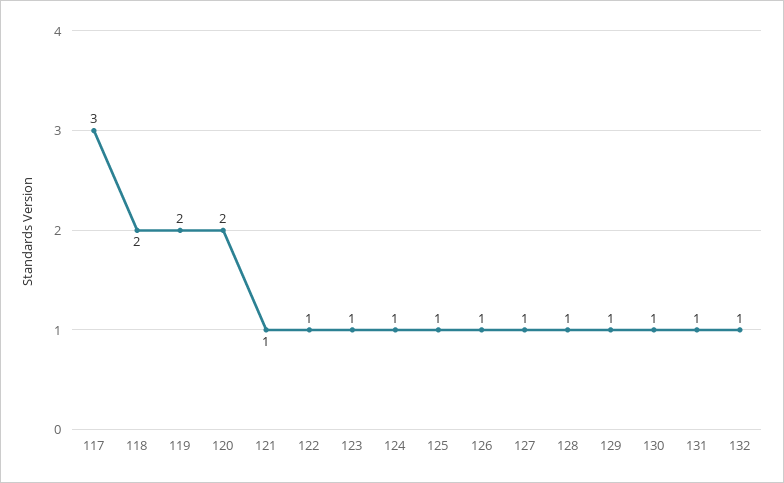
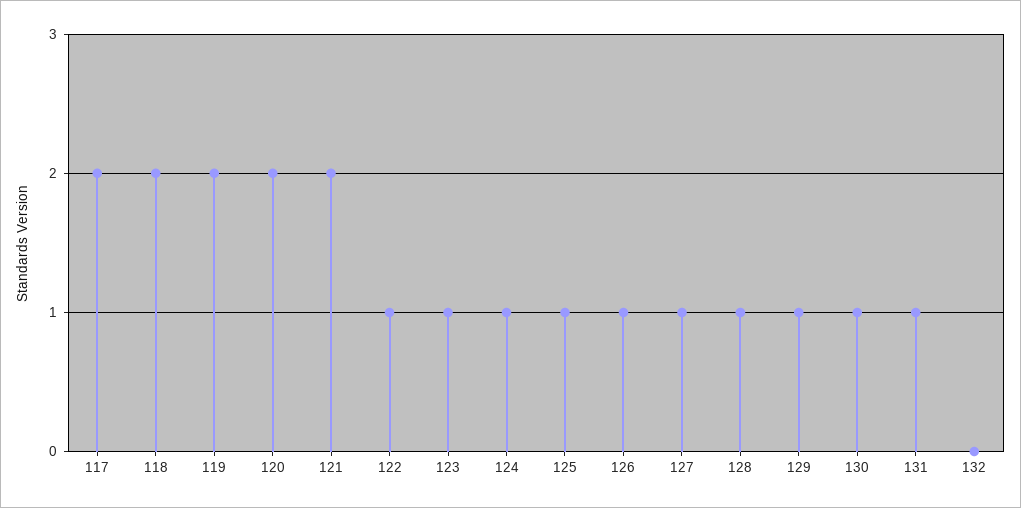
  {
-   "117": 3,
+   "117": 2,
    "118": 2,
    "119": 2,
    "120": 2,
-   "121": 1,
+   "121": 2,
    "122": 1,
    "123": 1,
    "124": 1,
    "125": 1,
    "126": 1,
    "127": 1,
    "128": 1,
    "129": 1,
    "130": 1,
    "131": 1,
-   "132": 1
+   "132": 0
  }

